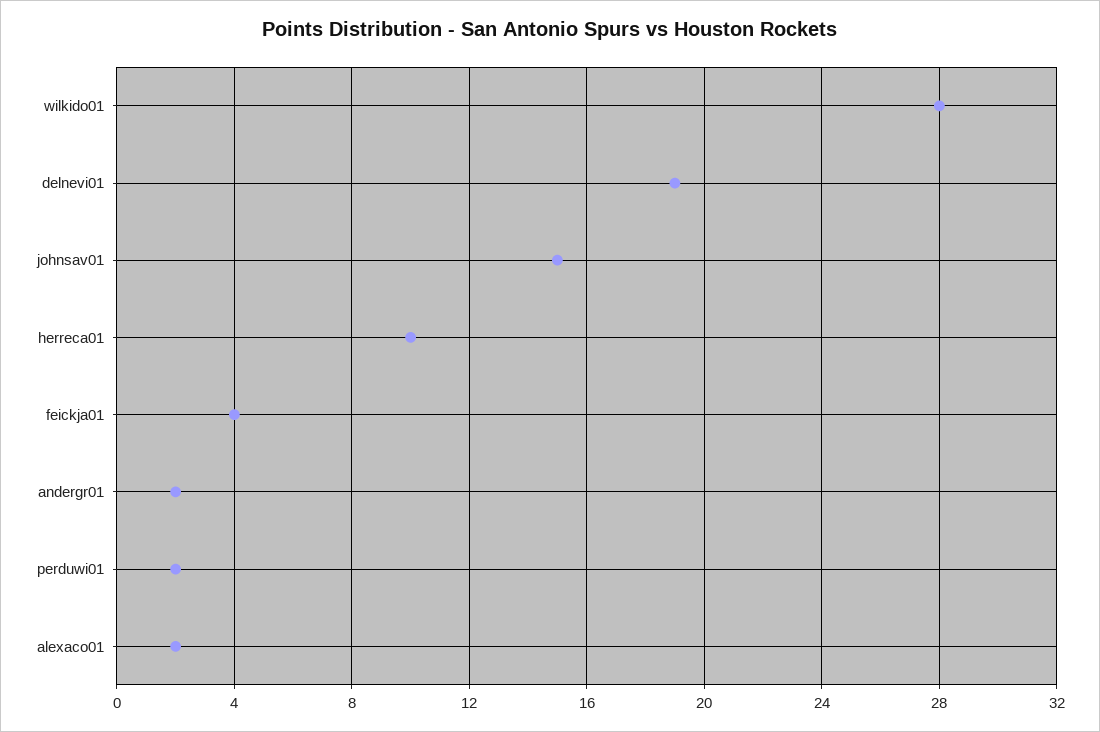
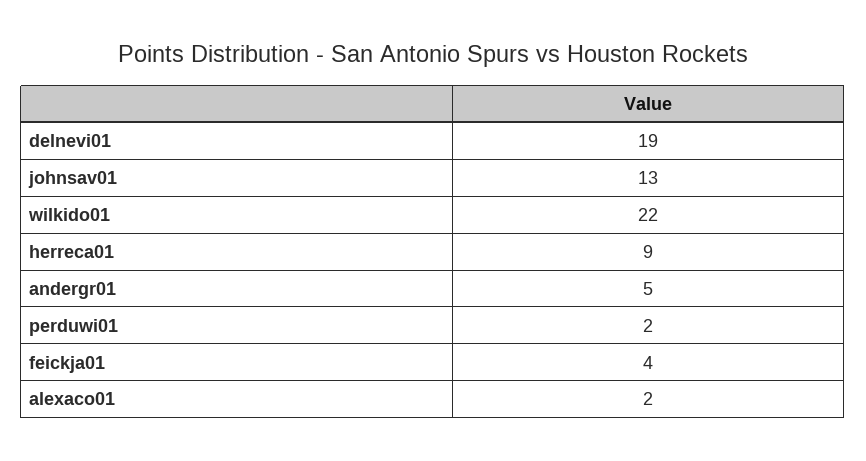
  {
-   "wilkido01": 28,
+   "wilkido01": 22,
    "delnevi01": 19,
-   "johnsav01": 15,
+   "johnsav01": 13,
-   "herreca01": 10,
+   "herreca01": 9,
    "feickja01": 4,
-   "andergr01": 2,
+   "andergr01": 5,
    "perduwi01": 2,
    "alexaco01": 2
  }

